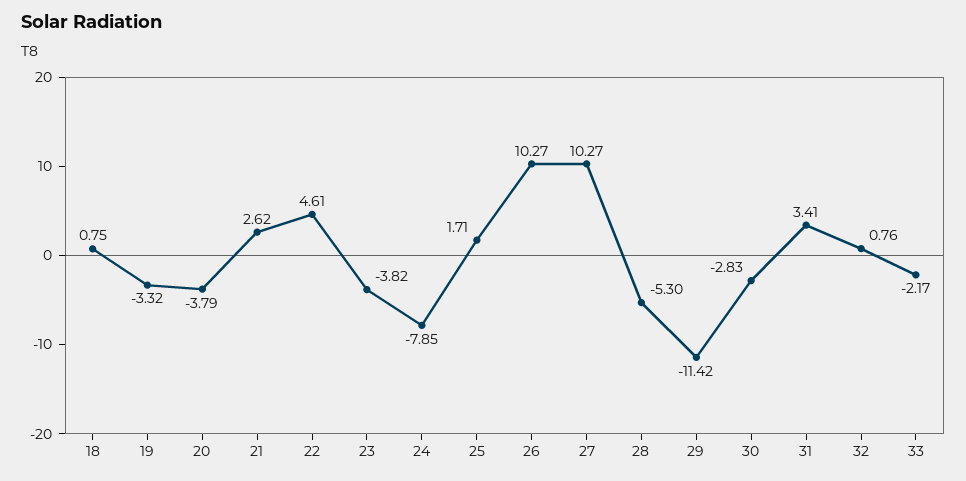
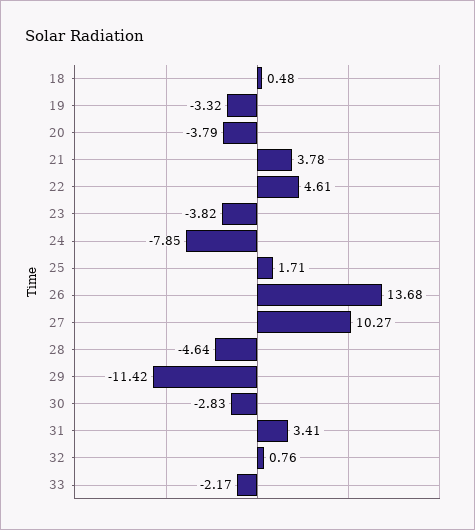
  {
-   "18": 0.75,
+   "18": 0.48,
    "19": -3.32,
    "20": -3.79,
-   "21": 2.62,
+   "21": 3.78,
    "22": 4.61,
    "23": -3.82,
    "24": -7.85,
    "25": 1.71,
-   "26": 10.27,
+   "26": 13.68,
    "27": 10.27,
-   "28": -5.3,
+   "28": -4.64,
    "29": -11.42,
    "30": -2.83,
    "31": 3.41,
    "32": 0.76,
    "33": -2.17
  }

